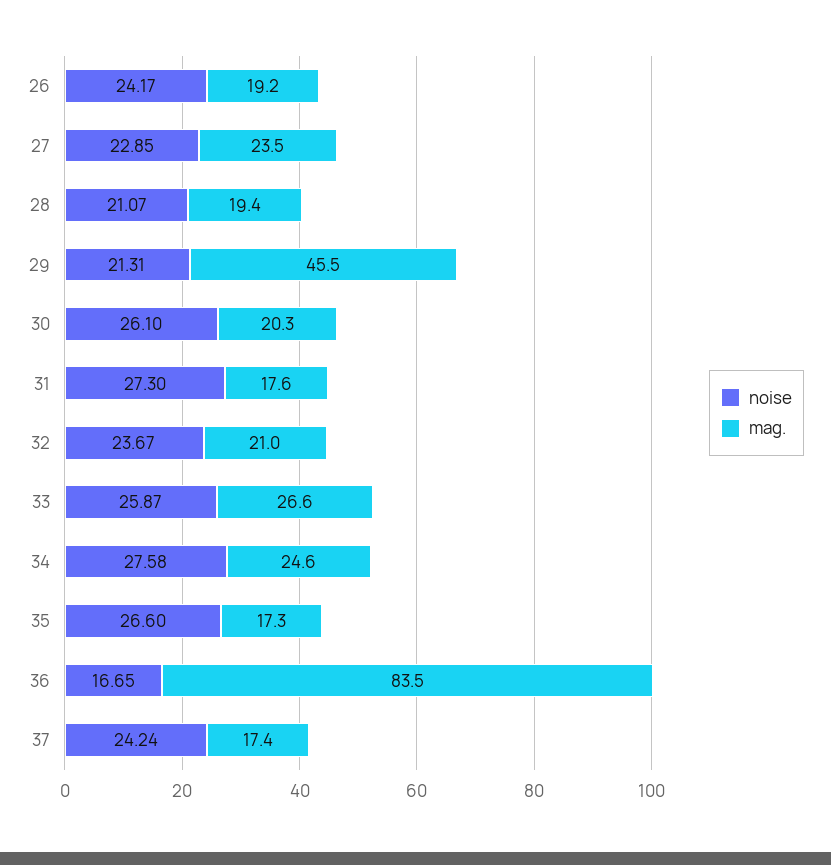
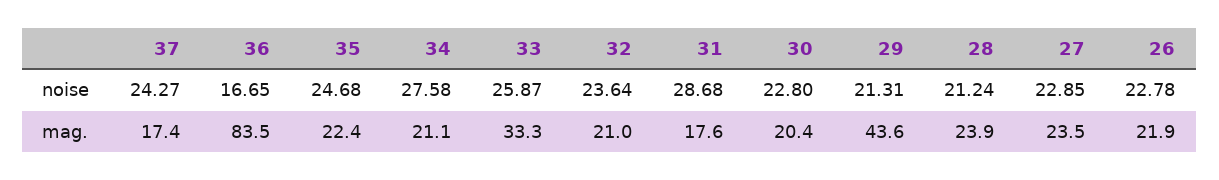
  {
    "noise": {
-     "26": 24.17,
+     "26": 22.78,
      "27": 22.85,
-     "28": 21.07,
+     "28": 21.24,
      "29": 21.31,
-     "30": 26.1,
+     "30": 22.8,
-     "31": 27.3,
+     "31": 28.68,
-     "32": 23.67,
+     "32": 23.64,
      "33": 25.87,
      "34": 27.58,
-     "35": 26.6,
+     "35": 24.68,
      "36": 16.65,
-     "37": 24.24
+     "37": 24.27
    },
    "mag.": {
-     "26": 19.2,
+     "26": 21.9,
      "27": 23.5,
-     "28": 19.4,
+     "28": 23.9,
-     "29": 45.5,
+     "29": 43.6,
-     "30": 20.3,
+     "30": 20.4,
      "31": 17.6,
      "32": 21,
-     "33": 26.6,
+     "33": 33.3,
-     "34": 24.6,
+     "34": 21.1,
-     "35": 17.3,
+     "35": 22.4,
      "36": 83.5,
      "37": 17.4
    }
  }

